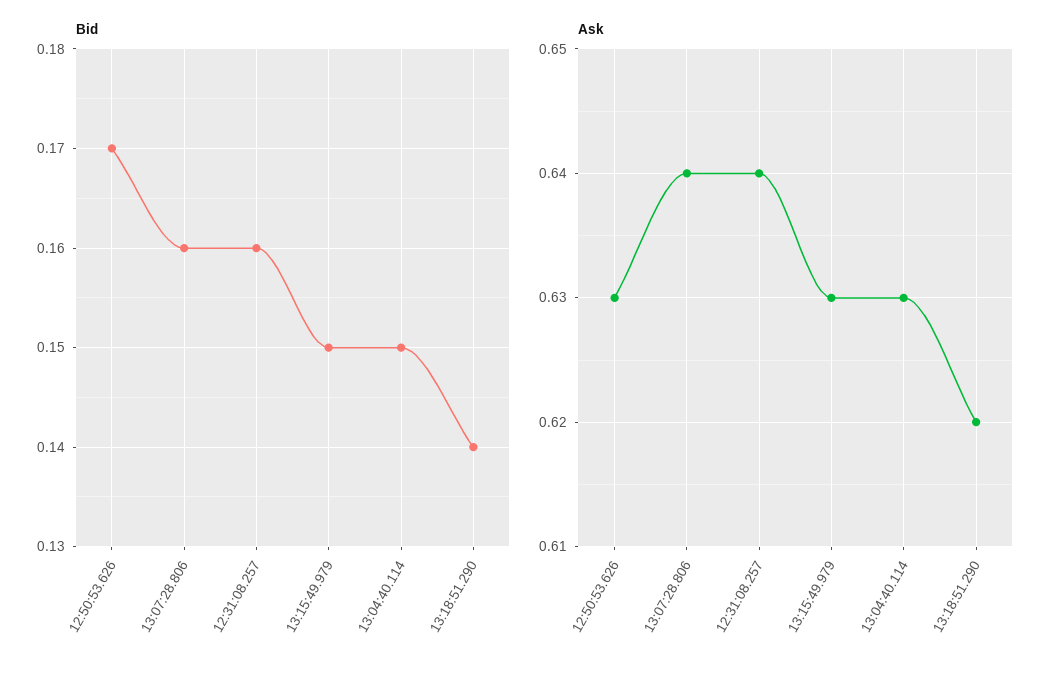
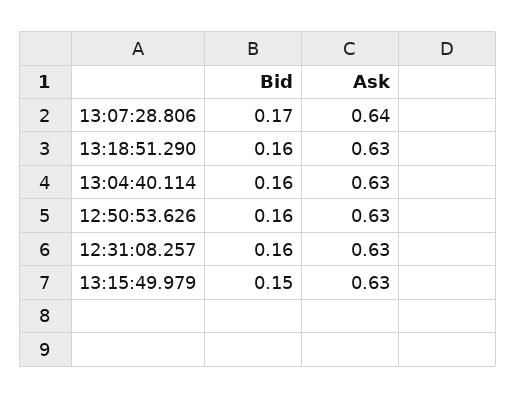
  {
    "Bid": {
-     "12:50:53.626": 0.17,
+     "12:50:53.626": 0.16,
-     "13:07:28.806": 0.16,
+     "13:07:28.806": 0.17,
      "12:31:08.257": 0.16,
      "13:15:49.979": 0.15,
-     "13:04:40.114": 0.15,
+     "13:04:40.114": 0.16,
-     "13:18:51.290": 0.14
+     "13:18:51.290": 0.16
    },
    "Ask": {
      "12:50:53.626": 0.63,
      "13:07:28.806": 0.64,
-     "12:31:08.257": 0.64,
+     "12:31:08.257": 0.63,
      "13:15:49.979": 0.63,
      "13:04:40.114": 0.63,
-     "13:18:51.290": 0.62
+     "13:18:51.290": 0.63
    }
  }

